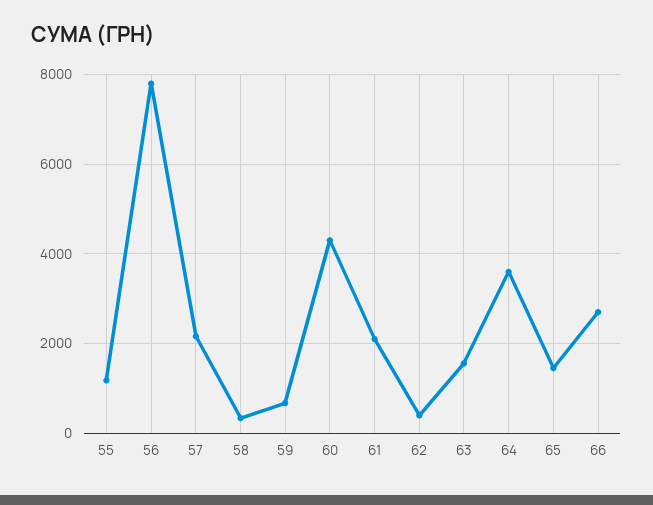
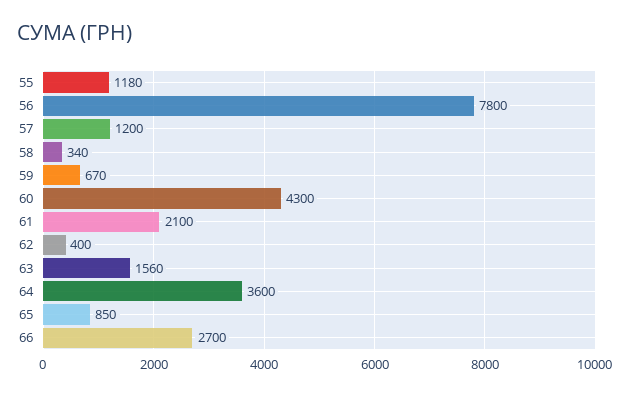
  {
    "55": 1180,
    "56": 7800,
-   "57": 2200,
+   "57": 1200,
    "58": 340,
    "59": 670,
    "60": 4300,
    "61": 2100,
    "62": 400,
    "63": 1560,
    "64": 3600,
-   "65": 1400,
+   "65": 850,
    "66": 2700
  }

